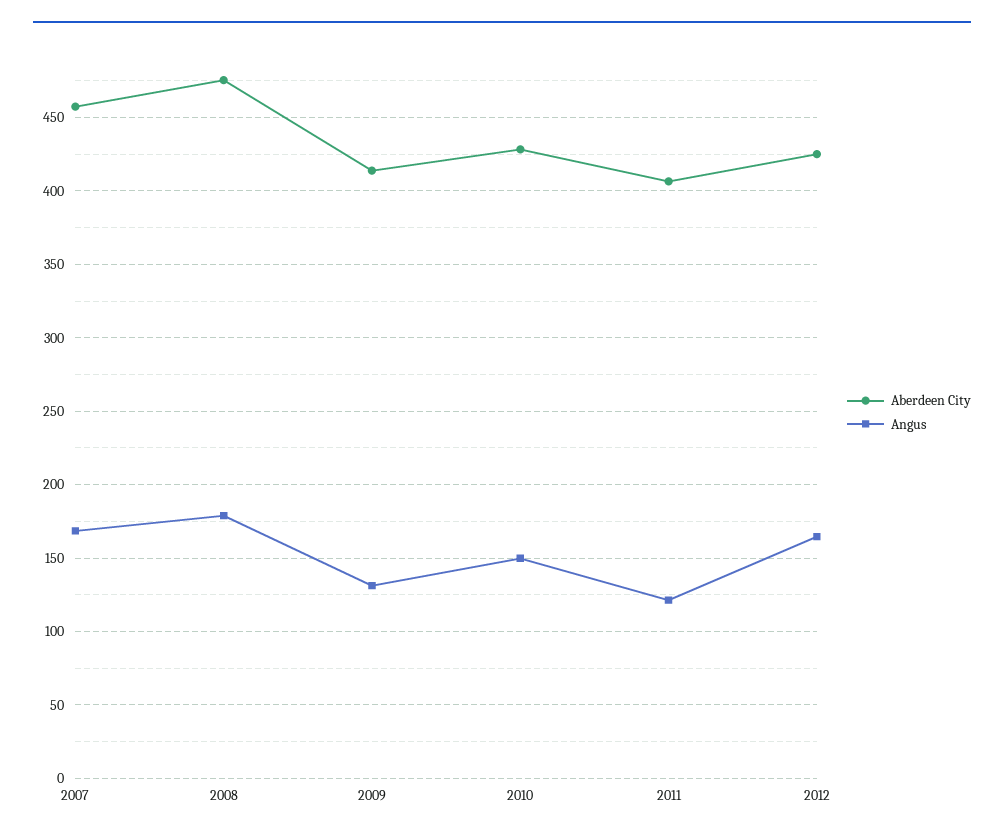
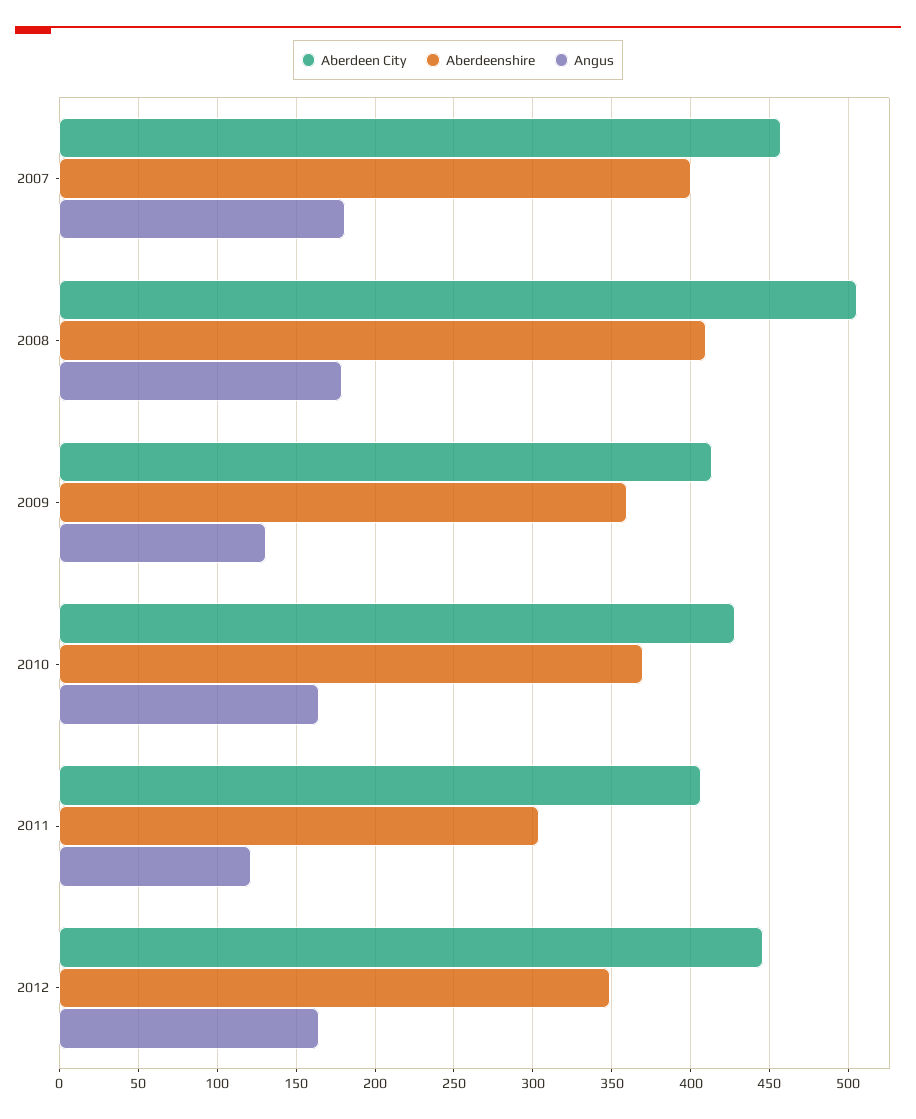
  {
    "Aberdeen City": {
      "2007": 455,
-     "2008": 475,
+     "2008": 505,
      "2009": 415,
      "2010": 430,
      "2011": 405,
-     "2012": 425
+     "2012": 445
    },
    "Angus": {
-     "2007": 170,
+     "2007": 180,
      "2008": 180,
      "2009": 130,
-     "2010": 150,
+     "2010": 165,
      "2011": 120,
      "2012": 165
-   }
+   },
+   "Aberdeenshire": {
+     "2007": 400,
+     "2008": 410,
+     "2009": 360,
+     "2010": 370,
+     "2011": 305,
+     "2012": 350
+   }
  }

